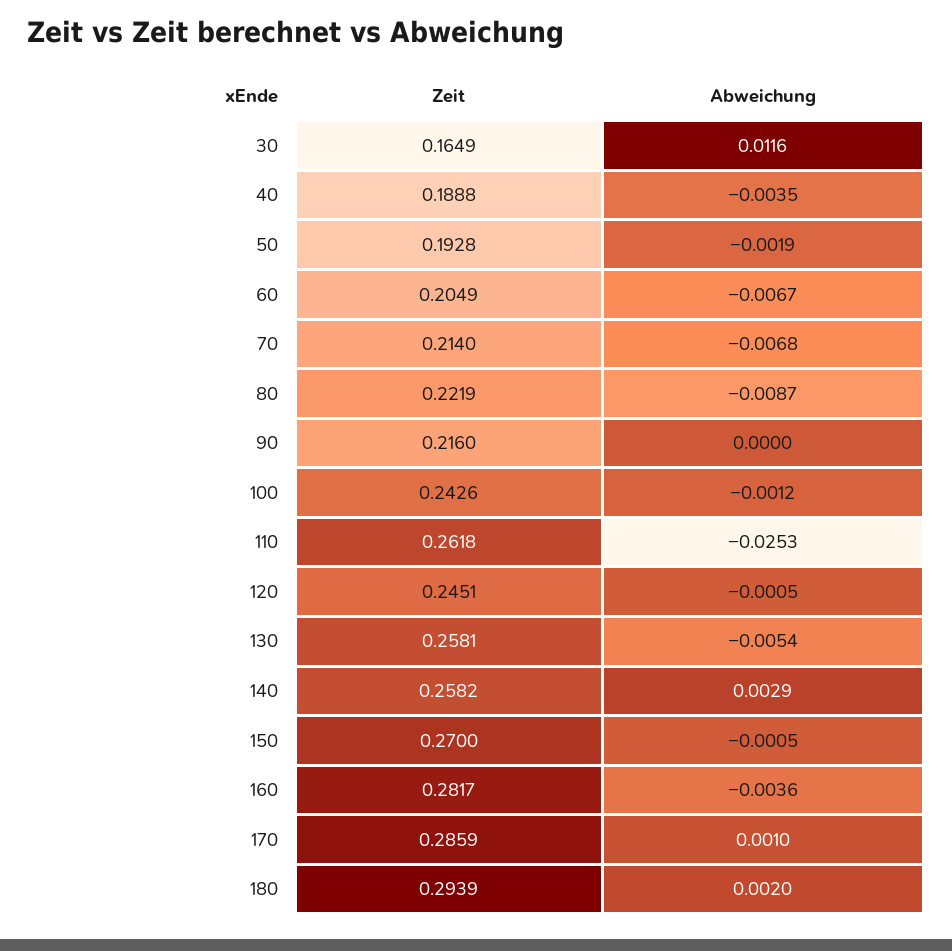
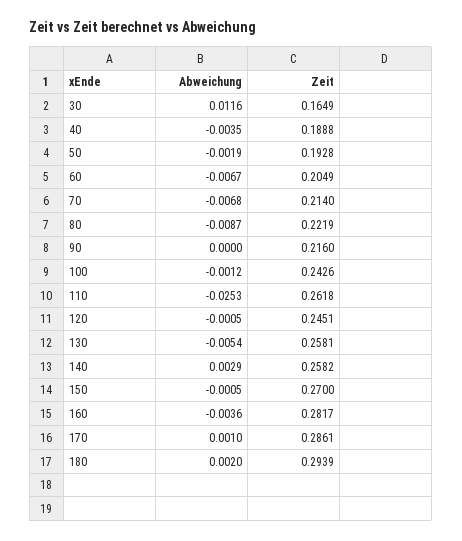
  {
    "Zeit": {
      "30": 0.1649,
      "40": 0.1888,
      "50": 0.1928,
      "60": 0.2049,
      "70": 0.214,
      "80": 0.2219,
      "90": 0.216,
      "100": 0.2426,
      "110": 0.2618,
      "120": 0.2451,
      "130": 0.2581,
      "140": 0.2582,
      "150": 0.27,
      "160": 0.2817,
-     "170": 0.2859,
+     "170": 0.2861,
      "180": 0.2939
    },
    "Abweichung": {
      "30": 0.0116,
      "40": -0.0035,
      "50": -0.0019,
      "60": -0.0067,
      "70": -0.0068,
      "80": -0.0087,
      "90": 0,
      "100": -0.0012,
      "110": -0.0253,
      "120": -0.0005,
      "130": -0.0054,
      "140": 0.0029,
      "150": -0.0005,
      "160": -0.0036,
      "170": 0.001,
      "180": 0.002
    }
  }

